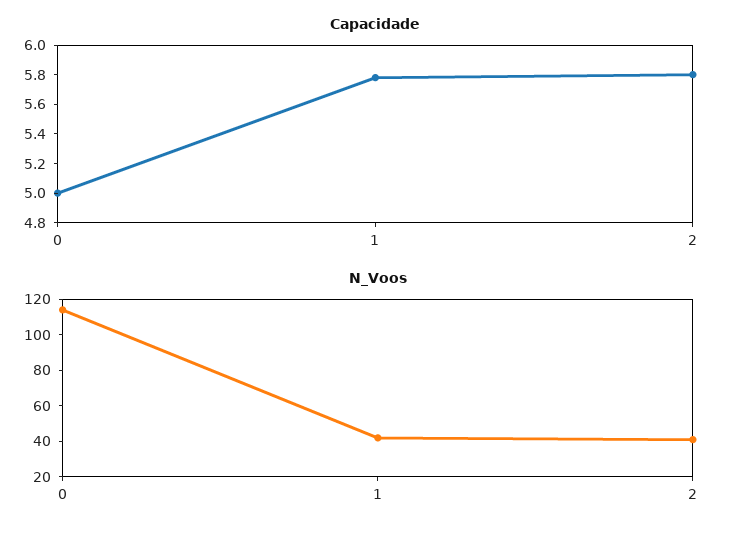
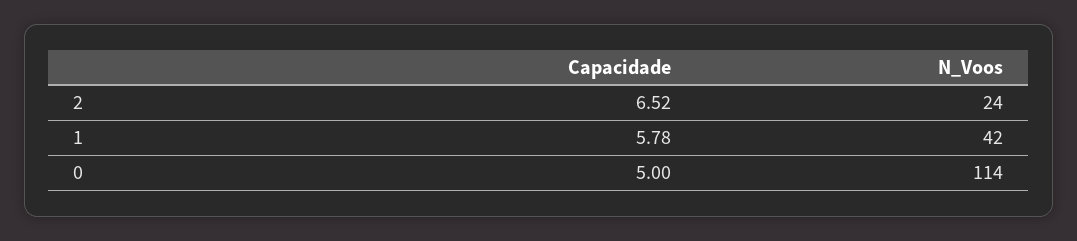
  {
    "Capacidade": {
      "0": 5,
      "1": 5.78,
-     "2": 5.8
+     "2": 6.52
    },
    "N_Voos": {
      "0": 114,
      "1": 42,
-     "2": 40
+     "2": 24
    }
  }

